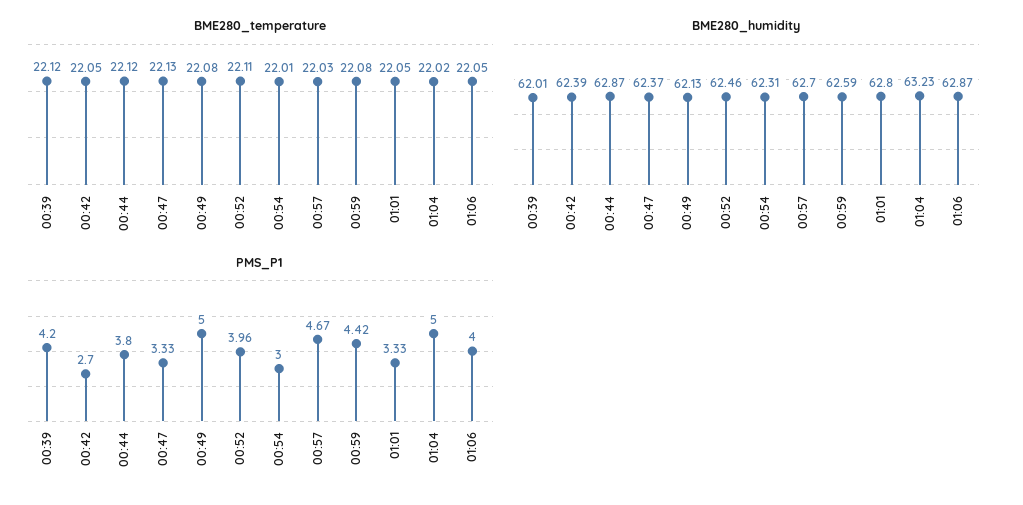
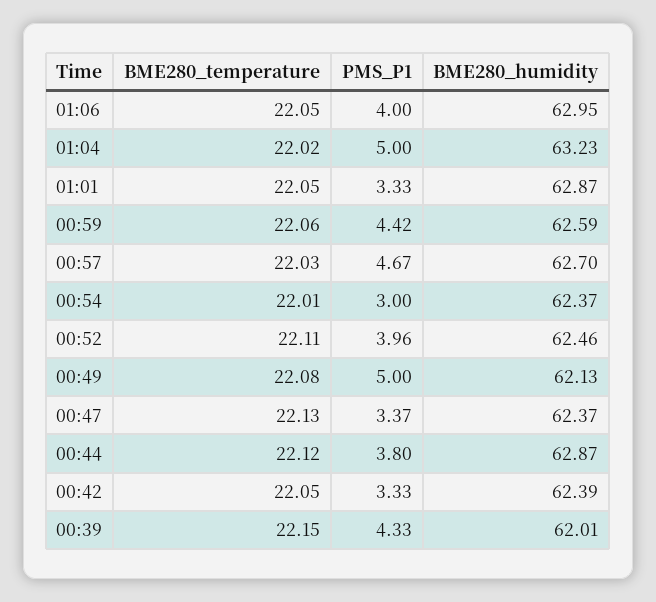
  {
    "BME280_temperature": {
-     "00:39": 22.12,
+     "00:39": 22.15,
      "00:42": 22.05,
      "00:44": 22.12,
      "00:47": 22.13,
      "00:49": 22.08,
      "00:52": 22.11,
      "00:54": 22.01,
      "00:57": 22.03,
-     "00:59": 22.08,
+     "00:59": 22.06,
      "01:01": 22.05,
      "01:04": 22.02,
      "01:06": 22.05
    },
    "BME280_humidity": {
      "00:39": 62.01,
      "00:42": 62.39,
      "00:44": 62.87,
      "00:47": 62.37,
      "00:49": 62.13,
      "00:52": 62.46,
-     "00:54": 62.31,
+     "00:54": 62.37,
      "00:57": 62.7,
      "00:59": 62.59,
-     "01:01": 62.8,
+     "01:01": 62.87,
      "01:04": 63.23,
-     "01:06": 62.87
+     "01:06": 62.95
    },
    "PMS_P1": {
-     "00:39": 4.2,
+     "00:39": 4.33,
-     "00:42": 2.7,
+     "00:42": 3.33,
      "00:44": 3.8,
-     "00:47": 3.33,
+     "00:47": 3.37,
      "00:49": 5,
      "00:52": 3.96,
      "00:54": 3,
      "00:57": 4.67,
      "00:59": 4.42,
      "01:01": 3.33,
      "01:04": 5,
      "01:06": 4
    }
  }

